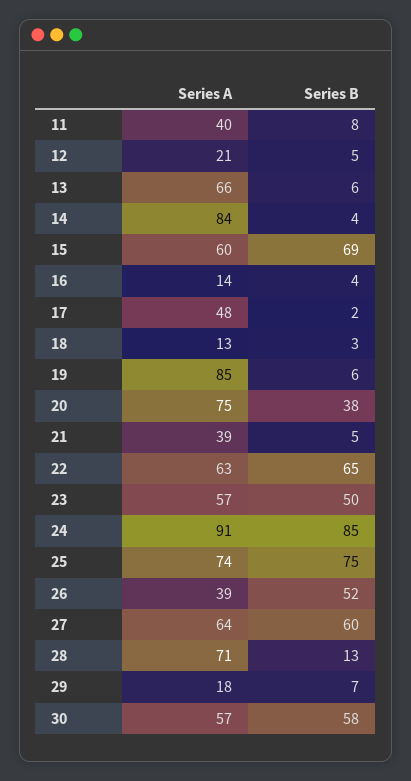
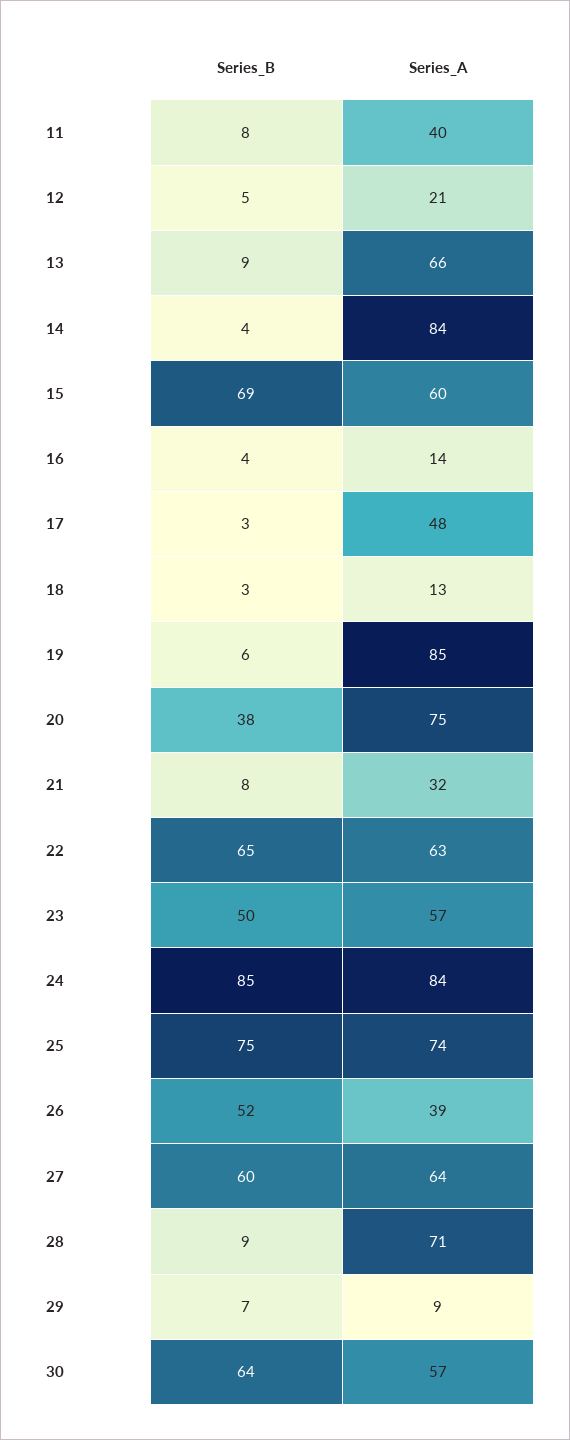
  {
    "Series A": {
      "11": 40,
      "12": 21,
      "13": 66,
      "14": 84,
      "15": 60,
      "16": 14,
      "17": 48,
      "18": 13,
      "19": 85,
      "20": 75,
-     "21": 39,
+     "21": 32,
      "22": 63,
      "23": 57,
-     "24": 91,
+     "24": 84,
      "25": 74,
      "26": 39,
      "27": 64,
      "28": 71,
-     "29": 18,
+     "29": 9,
      "30": 57
    },
    "Series B": {
      "11": 8,
      "12": 5,
-     "13": 6,
+     "13": 9,
      "14": 4,
      "15": 69,
      "16": 4,
-     "17": 2,
+     "17": 3,
      "18": 3,
      "19": 6,
      "20": 38,
-     "21": 5,
+     "21": 8,
      "22": 65,
      "23": 50,
      "24": 85,
      "25": 75,
      "26": 52,
      "27": 60,
-     "28": 13,
+     "28": 9,
      "29": 7,
-     "30": 58
+     "30": 64
    }
  }

